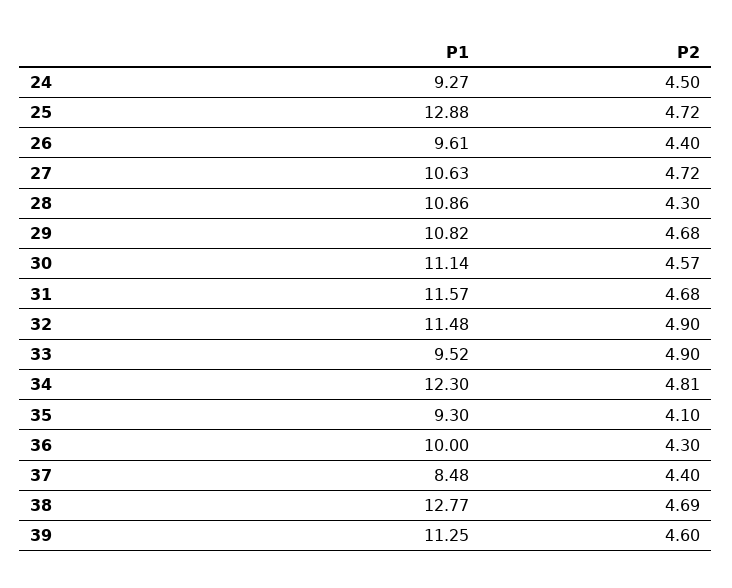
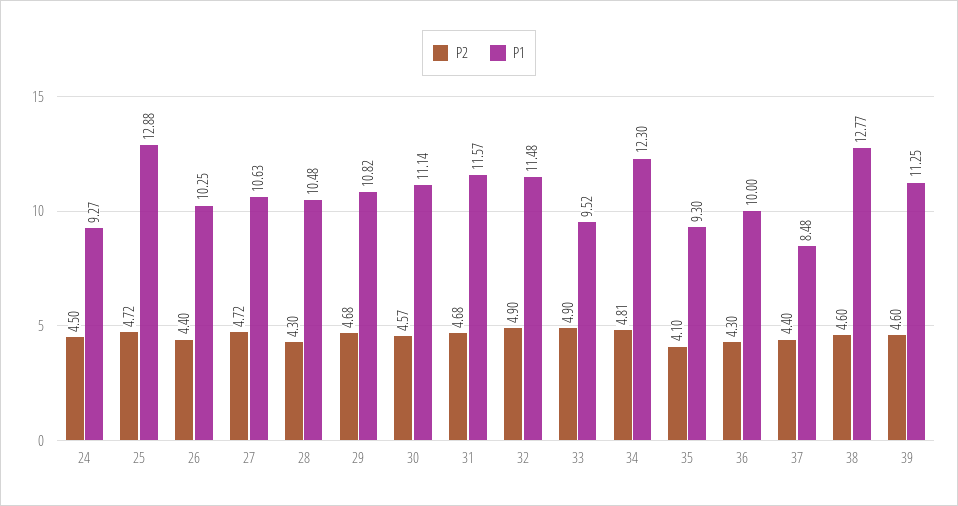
  {
    "P1": {
      "24": 9.27,
      "25": 12.88,
-     "26": 9.61,
+     "26": 10.25,
      "27": 10.63,
-     "28": 10.86,
+     "28": 10.48,
      "29": 10.82,
      "30": 11.14,
      "31": 11.57,
      "32": 11.48,
      "33": 9.52,
      "34": 12.3,
      "35": 9.3,
      "36": 10,
      "37": 8.48,
      "38": 12.77,
      "39": 11.25
    },
    "P2": {
      "24": 4.5,
      "25": 4.72,
      "26": 4.4,
      "27": 4.72,
      "28": 4.3,
      "29": 4.68,
      "30": 4.57,
      "31": 4.68,
      "32": 4.9,
      "33": 4.9,
      "34": 4.81,
      "35": 4.1,
      "36": 4.3,
      "37": 4.4,
-     "38": 4.69,
+     "38": 4.6,
      "39": 4.6
    }
  }

